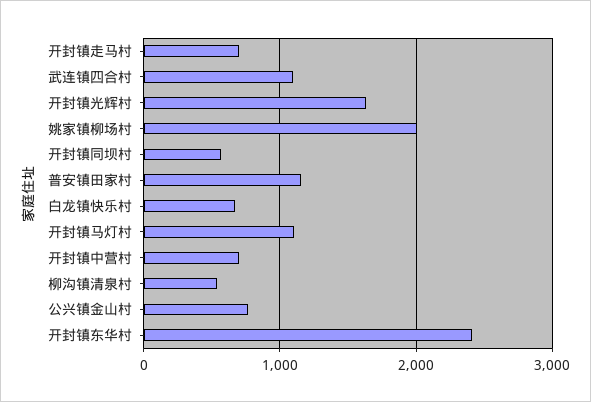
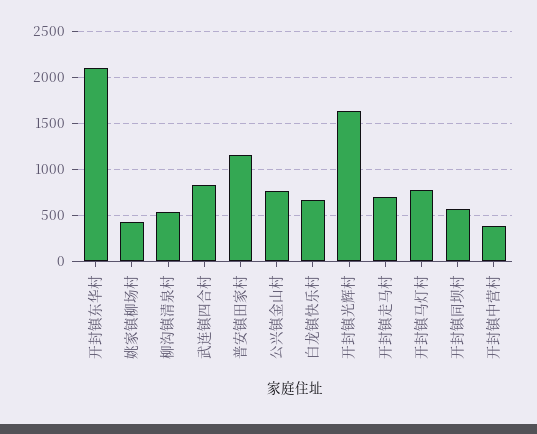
  {
    "开封镇走马村": 700,
-   "武连镇四合村": 1100,
+   "武连镇四合村": 800,
    "开封镇光辉村": 1600,
-   "姚家镇柳场村": 2000,
+   "姚家镇柳场村": 400,
    "开封镇同坝村": 600,
    "普安镇田家村": 1200,
    "白龙镇快乐村": 700,
-   "开封镇马灯村": 1100,
+   "开封镇马灯村": 800,
-   "开封镇中营村": 700,
+   "开封镇中营村": 400,
    "柳沟镇清泉村": 500,
    "公兴镇金山村": 800,
-   "开封镇东华村": 2400
+   "开封镇东华村": 2100
  }

